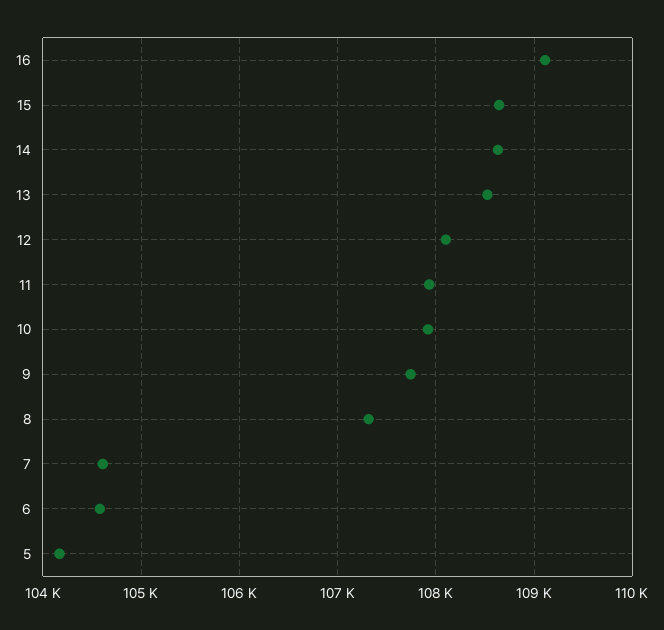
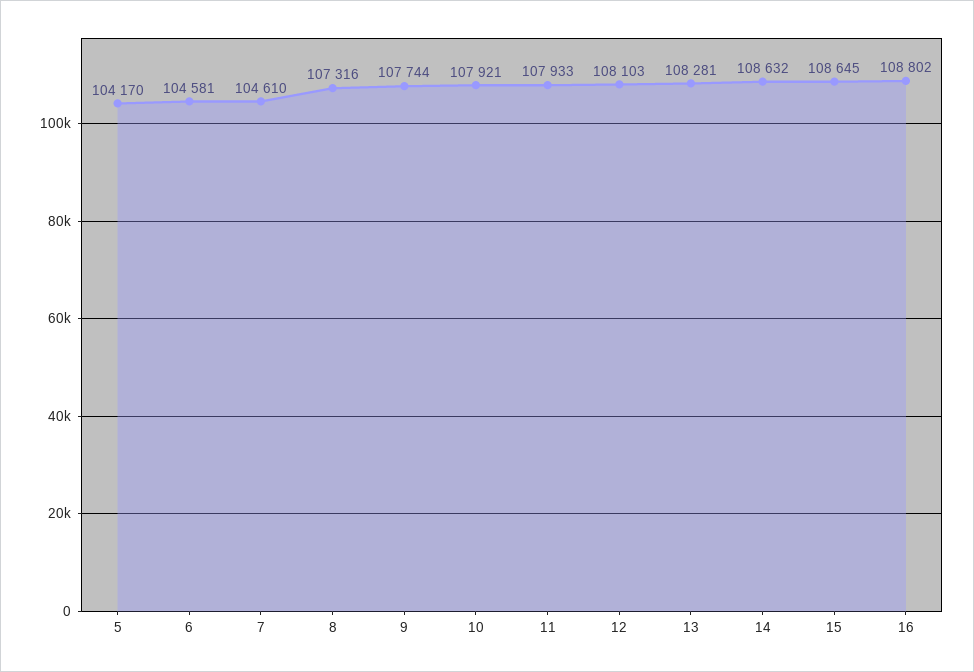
  {
-   "16": 109100,
+   "16": 108802,
    "15": 108645,
    "14": 108632,
-   "13": 108500,
+   "13": 108281,
    "12": 108103,
    "11": 107933,
    "10": 107921,
    "9": 107744,
    "8": 107316,
    "7": 104610,
    "6": 104581,
    "5": 104170
  }

